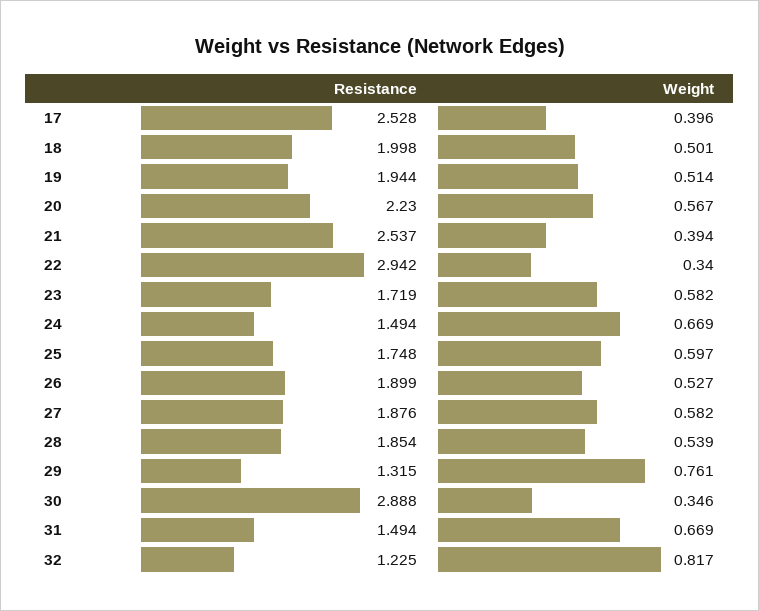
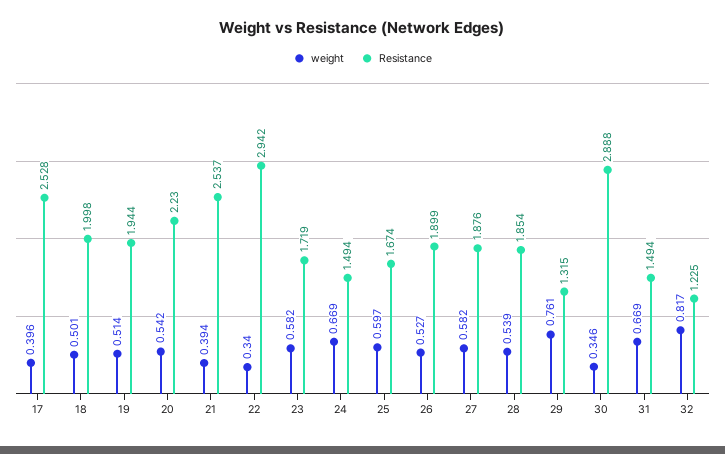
  {
    "Resistance": {
      "17": 2.528,
      "18": 1.998,
      "19": 1.944,
      "20": 2.23,
      "21": 2.537,
      "22": 2.942,
      "23": 1.719,
      "24": 1.494,
-     "25": 1.748,
+     "25": 1.674,
      "26": 1.899,
      "27": 1.876,
      "28": 1.854,
      "29": 1.315,
      "30": 2.888,
      "31": 1.494,
      "32": 1.225
    },
    "Weight": {
      "17": 0.396,
      "18": 0.501,
      "19": 0.514,
-     "20": 0.567,
+     "20": 0.542,
      "21": 0.394,
      "22": 0.34,
      "23": 0.582,
      "24": 0.669,
      "25": 0.597,
      "26": 0.527,
      "27": 0.582,
      "28": 0.539,
      "29": 0.761,
      "30": 0.346,
      "31": 0.669,
      "32": 0.817
    }
  }

